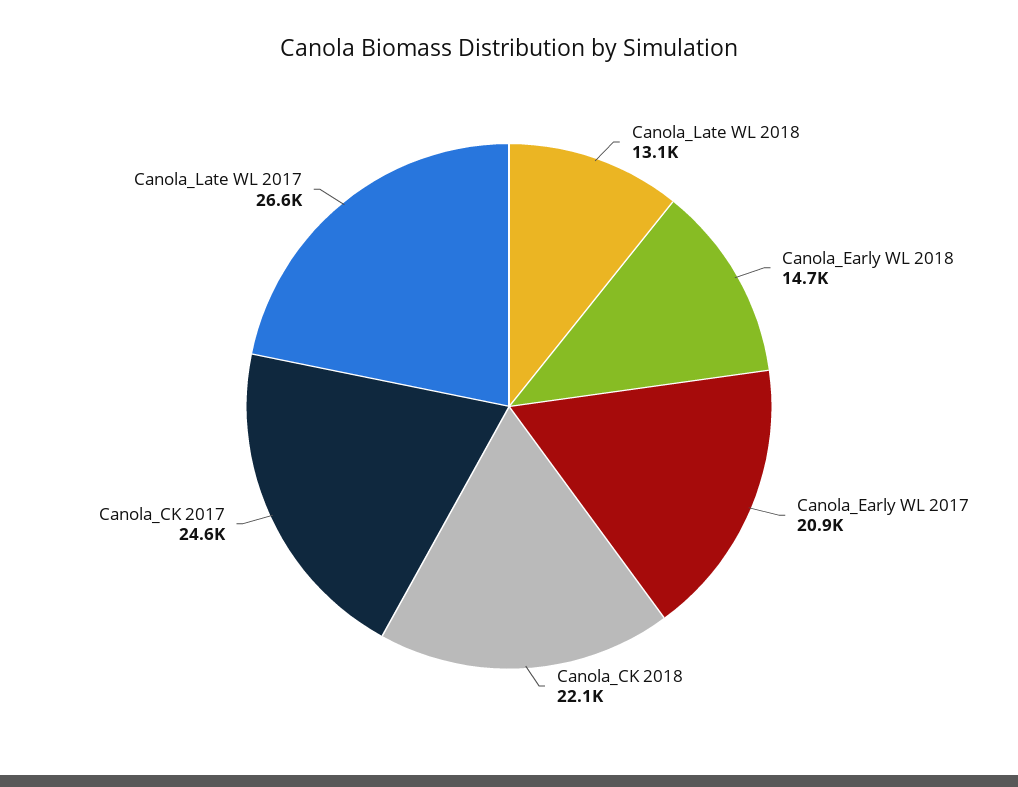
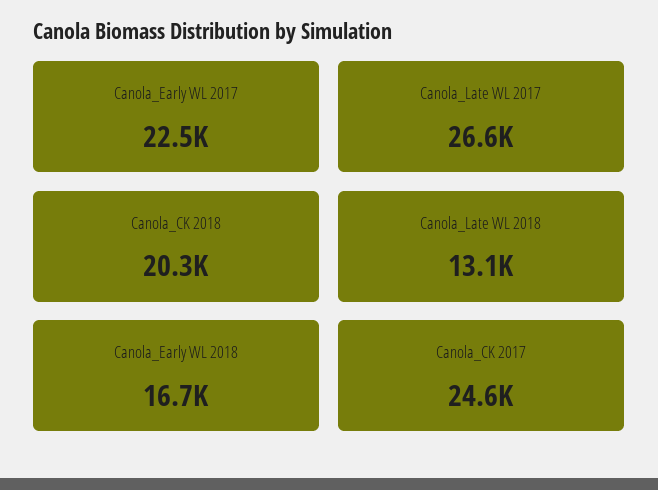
  {
    "Canola_Late WL 2018": 13100,
-   "Canola_Early WL 2018": 14700,
+   "Canola_Early WL 2018": 16700,
-   "Canola_Early WL 2017": 20900,
+   "Canola_Early WL 2017": 22500,
-   "Canola_CK 2018": 22100,
+   "Canola_CK 2018": 20300,
    "Canola_CK 2017": 24600,
    "Canola_Late WL 2017": 26600
  }

